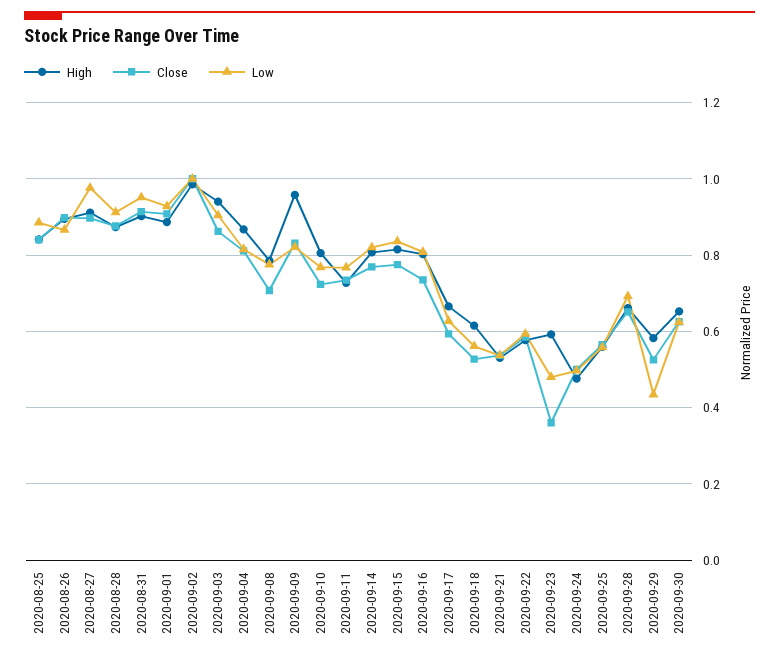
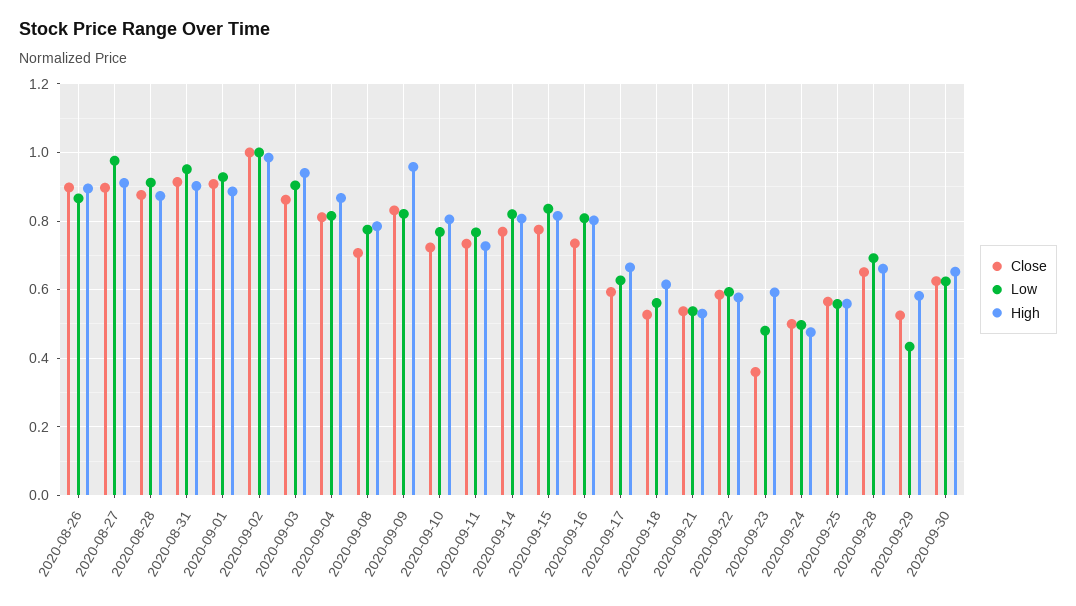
  {
    "High": {
-     "2020-08-25": 0.84,
      "2020-08-26": 0.9,
      "2020-08-27": 0.92,
      "2020-08-28": 0.88,
      "2020-08-31": 0.9,
      "2020-09-01": 0.88,
      "2020-09-02": 0.98,
      "2020-09-03": 0.94,
      "2020-09-04": 0.86,
      "2020-09-08": 0.78,
      "2020-09-09": 0.96,
      "2020-09-10": 0.8,
      "2020-09-11": 0.72,
      "2020-09-14": 0.8,
      "2020-09-15": 0.82,
      "2020-09-16": 0.8,
      "2020-09-17": 0.66,
      "2020-09-18": 0.62,
      "2020-09-21": 0.54,
      "2020-09-22": 0.58,
      "2020-09-23": 0.6,
      "2020-09-24": 0.48,
      "2020-09-25": 0.56,
      "2020-09-28": 0.66,
      "2020-09-29": 0.58,
      "2020-09-30": 0.66
    },
    "Close": {
-     "2020-08-25": 0.84,
      "2020-08-26": 0.9,
      "2020-08-27": 0.9,
      "2020-08-28": 0.88,
      "2020-08-31": 0.92,
      "2020-09-01": 0.9,
      "2020-09-02": 1,
      "2020-09-03": 0.86,
      "2020-09-04": 0.82,
      "2020-09-08": 0.7,
      "2020-09-09": 0.84,
      "2020-09-10": 0.72,
      "2020-09-11": 0.74,
      "2020-09-14": 0.76,
      "2020-09-15": 0.78,
      "2020-09-16": 0.74,
      "2020-09-17": 0.6,
      "2020-09-18": 0.52,
      "2020-09-21": 0.54,
      "2020-09-22": 0.58,
      "2020-09-23": 0.36,
      "2020-09-24": 0.5,
      "2020-09-25": 0.56,
      "2020-09-28": 0.66,
      "2020-09-29": 0.52,
      "2020-09-30": 0.62
    },
    "Low": {
-     "2020-08-25": 0.88,
      "2020-08-26": 0.86,
      "2020-08-27": 0.98,
      "2020-08-28": 0.92,
      "2020-08-31": 0.96,
      "2020-09-01": 0.92,
      "2020-09-02": 1,
      "2020-09-03": 0.9,
      "2020-09-04": 0.82,
      "2020-09-08": 0.78,
      "2020-09-09": 0.82,
      "2020-09-10": 0.76,
      "2020-09-11": 0.76,
      "2020-09-14": 0.82,
      "2020-09-15": 0.84,
      "2020-09-16": 0.8,
      "2020-09-17": 0.62,
      "2020-09-18": 0.56,
      "2020-09-21": 0.54,
      "2020-09-22": 0.6,
      "2020-09-23": 0.48,
      "2020-09-24": 0.5,
      "2020-09-25": 0.56,
      "2020-09-28": 0.7,
      "2020-09-29": 0.44,
      "2020-09-30": 0.62
    }
  }

